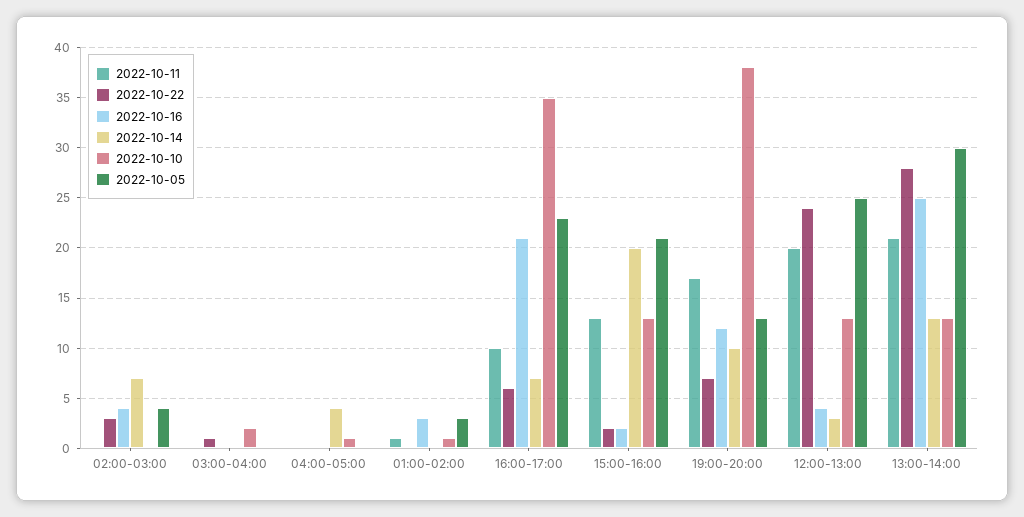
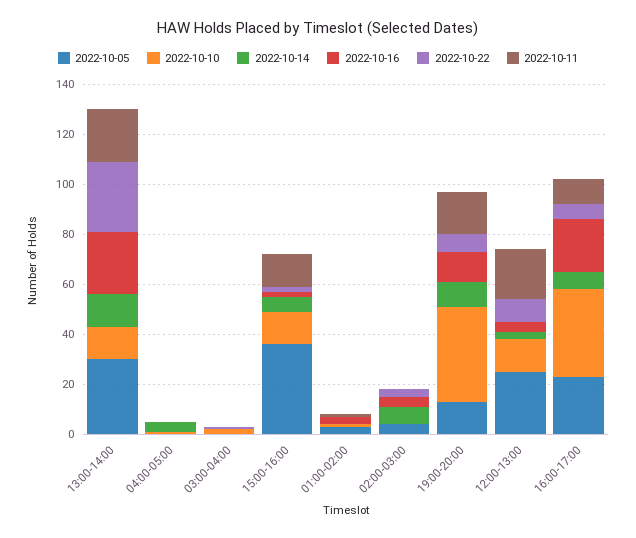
  {
    "2022-10-11": {
      "02:00-03:00": 0,
      "03:00-04:00": 0,
      "04:00-05:00": 0,
      "01:00-02:00": 1,
      "16:00-17:00": 10,
      "15:00-16:00": 13,
      "19:00-20:00": 17,
      "12:00-13:00": 20,
      "13:00-14:00": 21
    },
    "2022-10-22": {
      "02:00-03:00": 3,
      "03:00-04:00": 1,
      "04:00-05:00": 0,
      "01:00-02:00": 0,
      "16:00-17:00": 6,
      "15:00-16:00": 2,
      "19:00-20:00": 7,
-     "12:00-13:00": 24,
+     "12:00-13:00": 10,
      "13:00-14:00": 28
    },
    "2022-10-16": {
      "02:00-03:00": 4,
      "03:00-04:00": 0,
      "04:00-05:00": 0,
      "01:00-02:00": 3,
      "16:00-17:00": 21,
      "15:00-16:00": 2,
      "19:00-20:00": 12,
      "12:00-13:00": 4,
      "13:00-14:00": 25
    },
    "2022-10-14": {
      "02:00-03:00": 7,
      "03:00-04:00": 0,
      "04:00-05:00": 4,
      "01:00-02:00": 0,
      "16:00-17:00": 7,
-     "15:00-16:00": 20,
+     "15:00-16:00": 5,
      "19:00-20:00": 10,
      "12:00-13:00": 3,
      "13:00-14:00": 13
    },
    "2022-10-10": {
      "02:00-03:00": 0,
      "03:00-04:00": 2,
      "04:00-05:00": 1,
      "01:00-02:00": 1,
      "16:00-17:00": 35,
      "15:00-16:00": 13,
      "19:00-20:00": 38,
      "12:00-13:00": 13,
      "13:00-14:00": 13
    },
    "2022-10-05": {
      "02:00-03:00": 4,
      "03:00-04:00": 0,
      "04:00-05:00": 0,
      "01:00-02:00": 3,
      "16:00-17:00": 23,
-     "15:00-16:00": 21,
+     "15:00-16:00": 35,
      "19:00-20:00": 13,
      "12:00-13:00": 25,
      "13:00-14:00": 30
    }
  }

